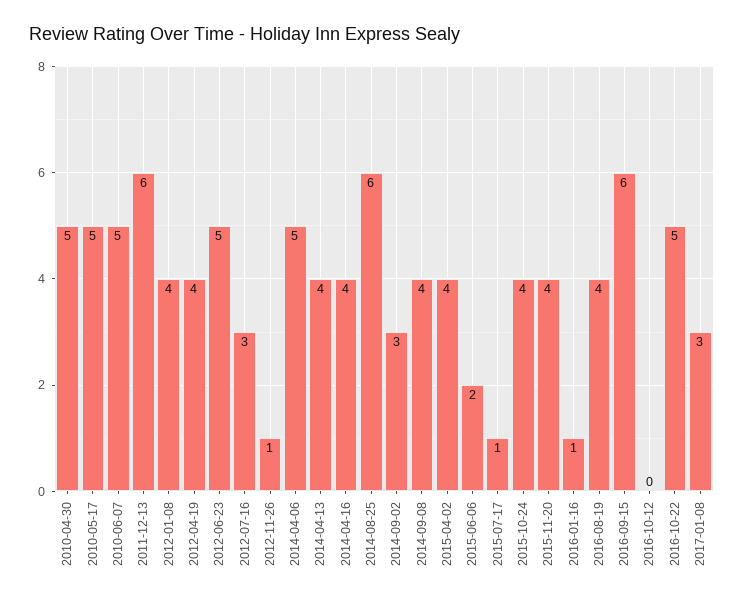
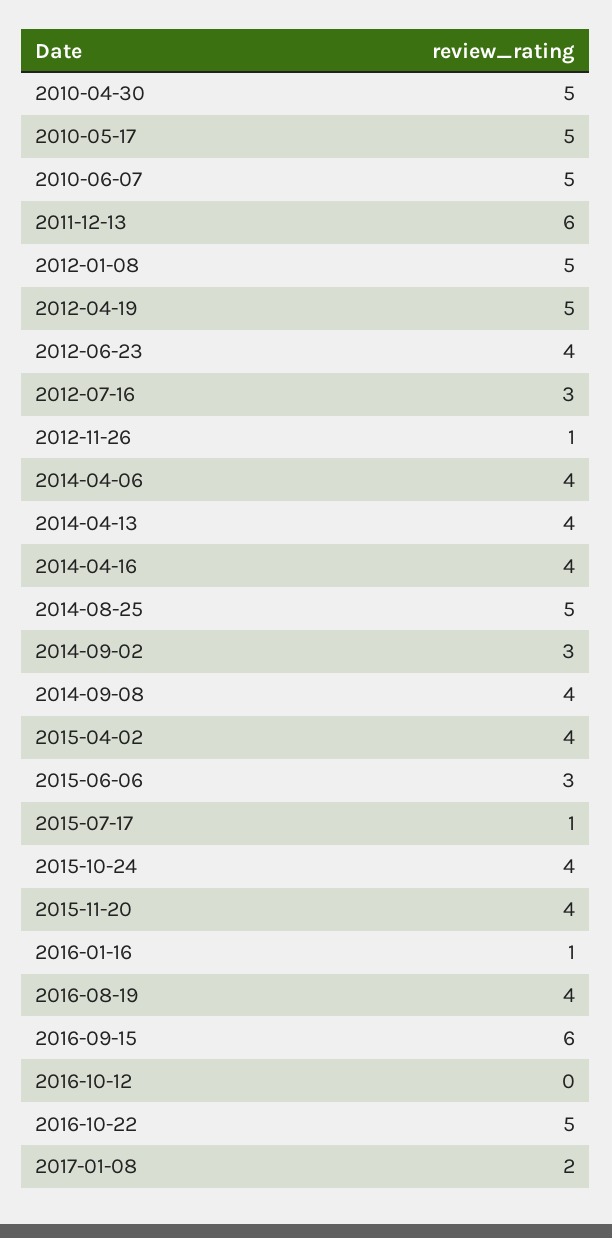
  {
    "2010-04-30": 5,
    "2010-05-17": 5,
    "2010-06-07": 5,
    "2011-12-13": 6,
-   "2012-01-08": 4,
+   "2012-01-08": 5,
-   "2012-04-19": 4,
+   "2012-04-19": 5,
-   "2012-06-23": 5,
+   "2012-06-23": 4,
    "2012-07-16": 3,
    "2012-11-26": 1,
-   "2014-04-06": 5,
+   "2014-04-06": 4,
    "2014-04-13": 4,
    "2014-04-16": 4,
-   "2014-08-25": 6,
+   "2014-08-25": 5,
    "2014-09-02": 3,
    "2014-09-08": 4,
    "2015-04-02": 4,
-   "2015-06-06": 2,
+   "2015-06-06": 3,
    "2015-07-17": 1,
    "2015-10-24": 4,
    "2015-11-20": 4,
    "2016-01-16": 1,
    "2016-08-19": 4,
    "2016-09-15": 6,
    "2016-10-12": 0,
    "2016-10-22": 5,
-   "2017-01-08": 3
+   "2017-01-08": 2
  }

